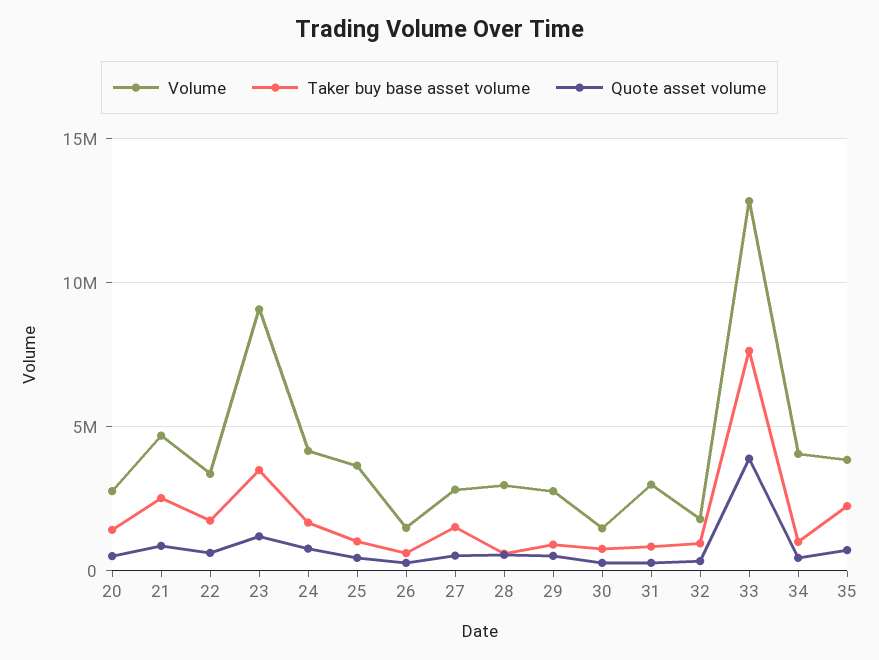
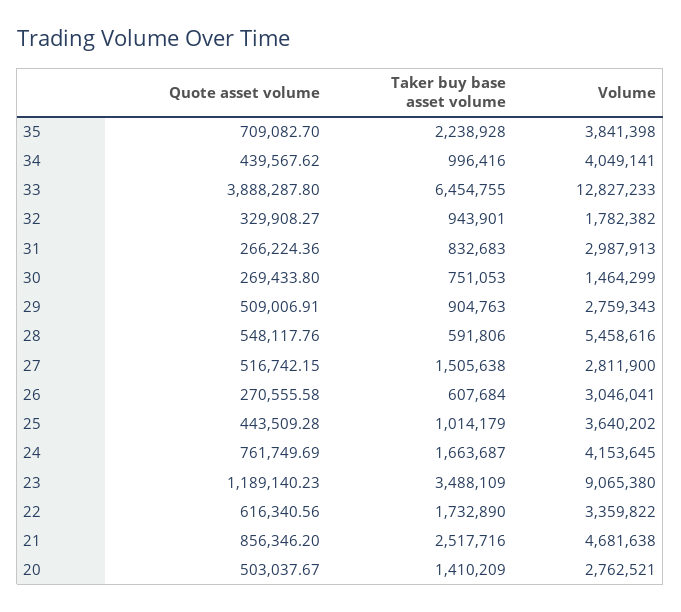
  {
    "Volume": {
      "20": 2762521,
      "21": 4681638,
      "22": 3359822,
      "23": 9065380,
      "24": 4153645,
      "25": 3640202,
-     "26": 1500000,
+     "26": 3046041,
      "27": 2811900,
-     "28": 3000000,
+     "28": 5458616,
      "29": 2759343,
      "30": 1464299,
      "31": 2987913,
      "32": 1782382,
      "33": 12827233,
      "34": 4049141,
      "35": 3841398
    },
    "Taker buy base asset volume": {
      "20": 1410209,
      "21": 2517716,
      "22": 1732890,
      "23": 3488109,
      "24": 1663687,
      "25": 1014179,
      "26": 607684,
      "27": 1505638,
      "28": 591806,
      "29": 904763,
      "30": 751053,
      "31": 832683,
      "32": 943901,
-     "33": 7500000,
+     "33": 6454755,
      "34": 996416,
      "35": 2238928
    },
    "Quote asset volume": {
      "20": 503037.67,
      "21": 856346.2,
      "22": 616340.56,
      "23": 1189140.23,
      "24": 761749.69,
      "25": 443509.28,
      "26": 270555.58,
      "27": 516742.15,
      "28": 548117.76,
      "29": 509006.91,
      "30": 269433.8,
      "31": 266224.36,
      "32": 329908.27,
      "33": 3888287.8,
      "34": 439567.62,
      "35": 709082.7
    }
  }

